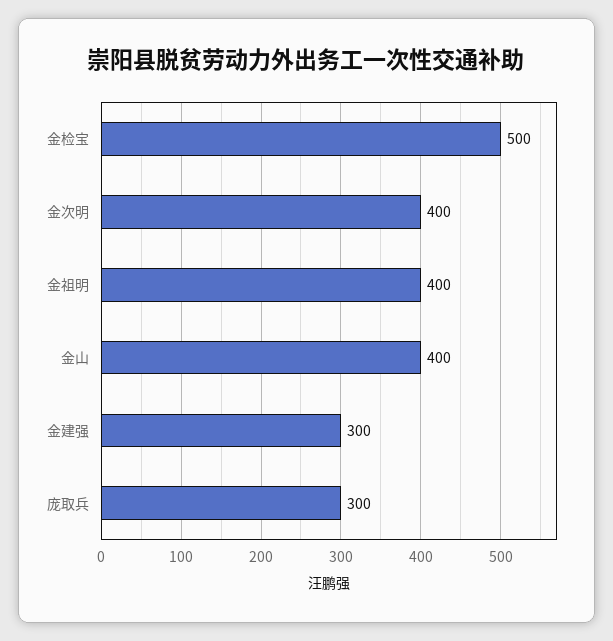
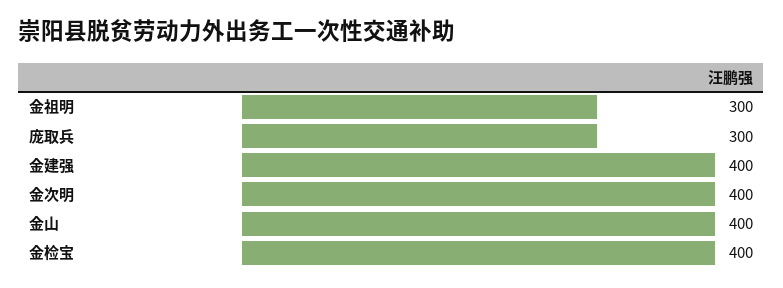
  {
-   "金检宝": 500,
+   "金检宝": 400,
    "金次明": 400,
-   "金祖明": 400,
+   "金祖明": 300,
    "金山": 400,
-   "金建强": 300,
+   "金建强": 400,
    "庞取兵": 300
  }

